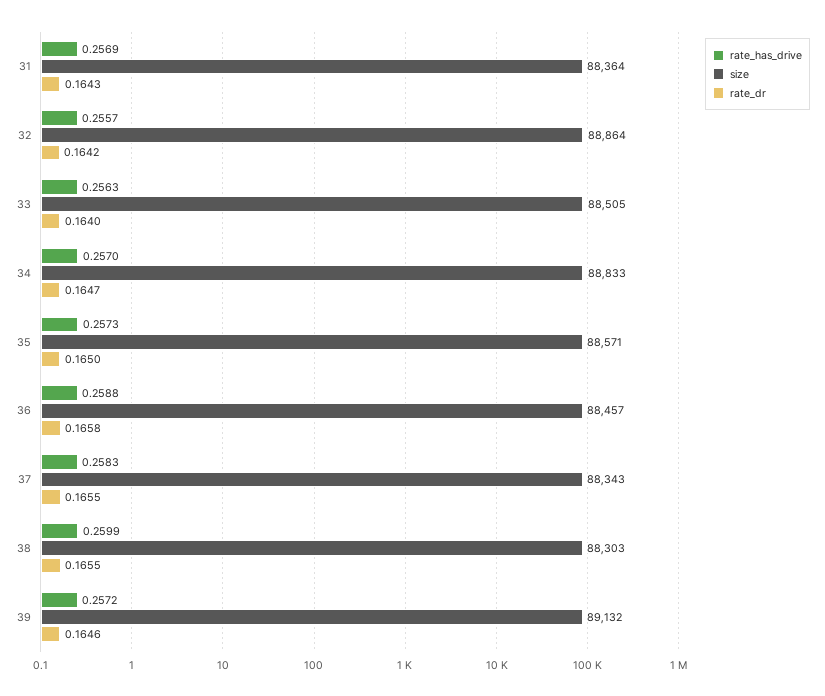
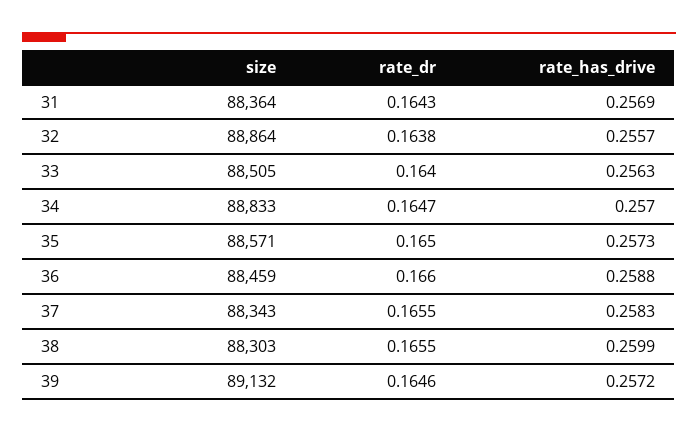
  {
    "rate_has_drive": {
      "31": 0.2569,
      "32": 0.2557,
      "33": 0.2563,
      "34": 0.257,
      "35": 0.2573,
      "36": 0.2588,
      "37": 0.2583,
      "38": 0.2599,
      "39": 0.2572
    },
    "size": {
      "31": 88364,
      "32": 88864,
      "33": 88505,
      "34": 88833,
      "35": 88571,
-     "36": 88457,
+     "36": 88459,
      "37": 88343,
      "38": 88303,
      "39": 89132
    },
    "rate_dr": {
      "31": 0.1643,
-     "32": 0.1642,
+     "32": 0.1638,
      "33": 0.164,
      "34": 0.1647,
      "35": 0.165,
-     "36": 0.1658,
+     "36": 0.166,
      "37": 0.1655,
      "38": 0.1655,
      "39": 0.1646
    }
  }

